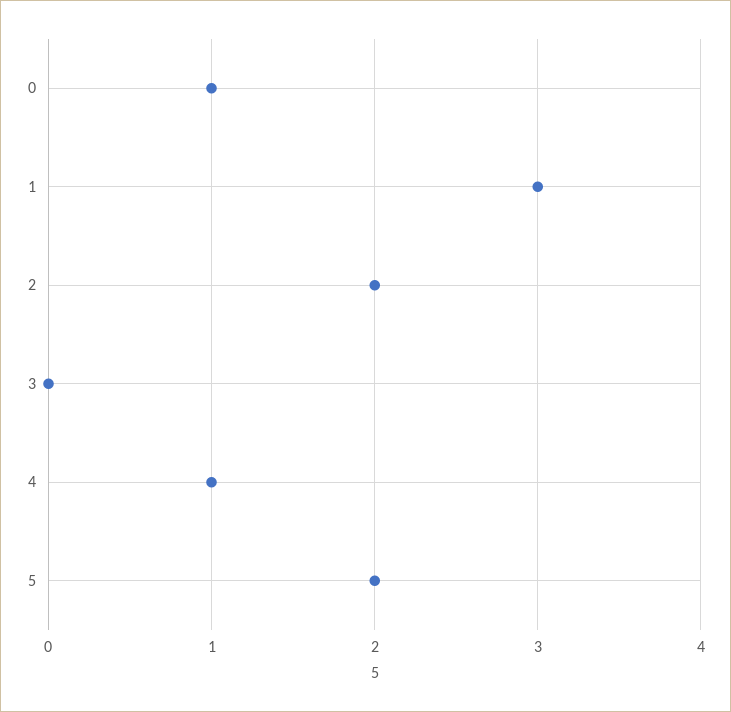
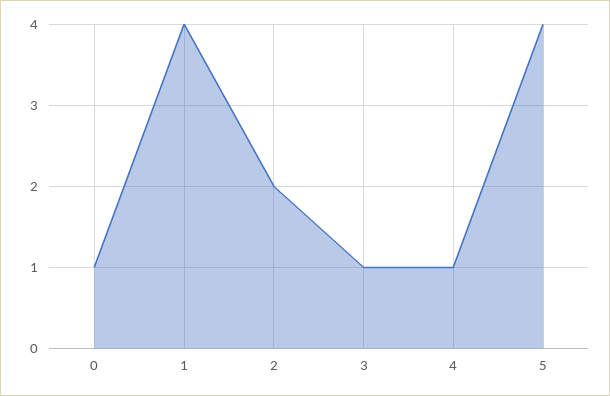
  {
    "0": 1,
-   "1": 3,
+   "1": 4,
    "2": 2,
-   "3": 0,
+   "3": 1,
    "4": 1,
-   "5": 2
+   "5": 4
  }

